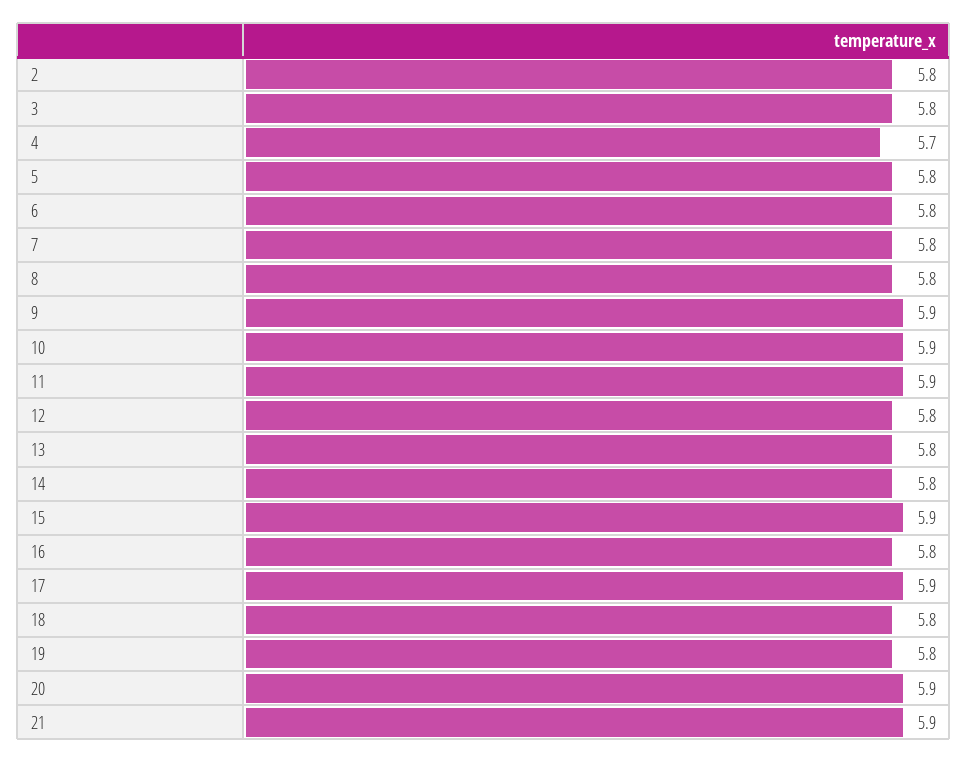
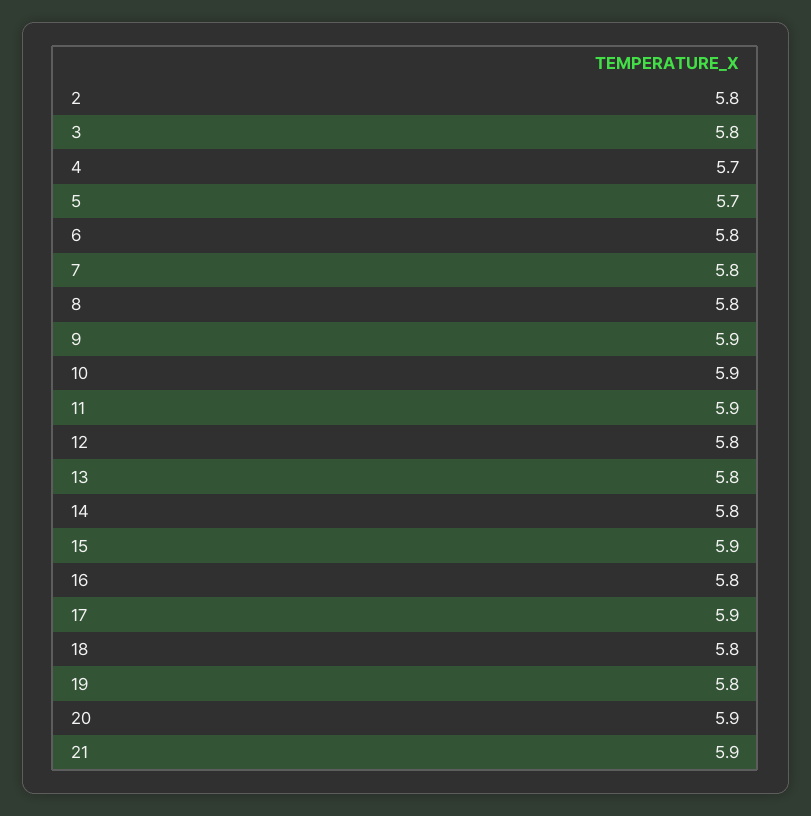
  {
    "2": 5.8,
    "3": 5.8,
    "4": 5.7,
-   "5": 5.8,
+   "5": 5.7,
    "6": 5.8,
    "7": 5.8,
    "8": 5.8,
    "9": 5.9,
    "10": 5.9,
    "11": 5.9,
    "12": 5.8,
    "13": 5.8,
    "14": 5.8,
    "15": 5.9,
    "16": 5.8,
    "17": 5.9,
    "18": 5.8,
    "19": 5.8,
    "20": 5.9,
    "21": 5.9
  }

